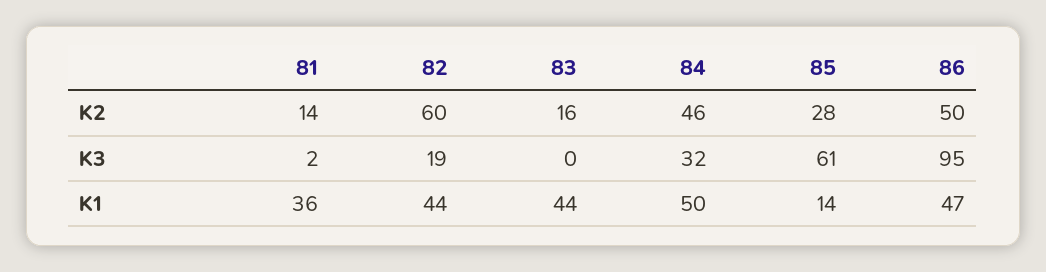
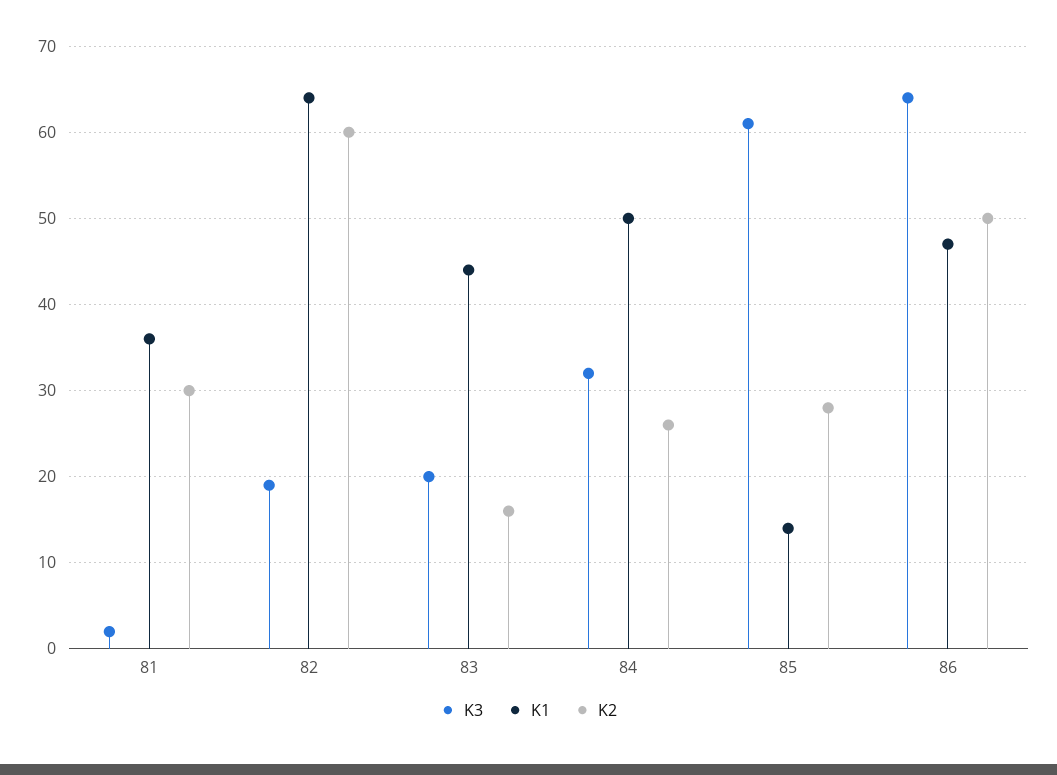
  {
    "K2": {
-     "81": 14,
+     "81": 30,
      "82": 60,
      "83": 16,
-     "84": 46,
+     "84": 26,
      "85": 28,
      "86": 50
    },
    "K3": {
      "81": 2,
      "82": 19,
-     "83": 0,
+     "83": 20,
      "84": 32,
      "85": 61,
-     "86": 95
+     "86": 64
    },
    "K1": {
      "81": 36,
-     "82": 44,
+     "82": 64,
      "83": 44,
      "84": 50,
      "85": 14,
      "86": 47
    }
  }

